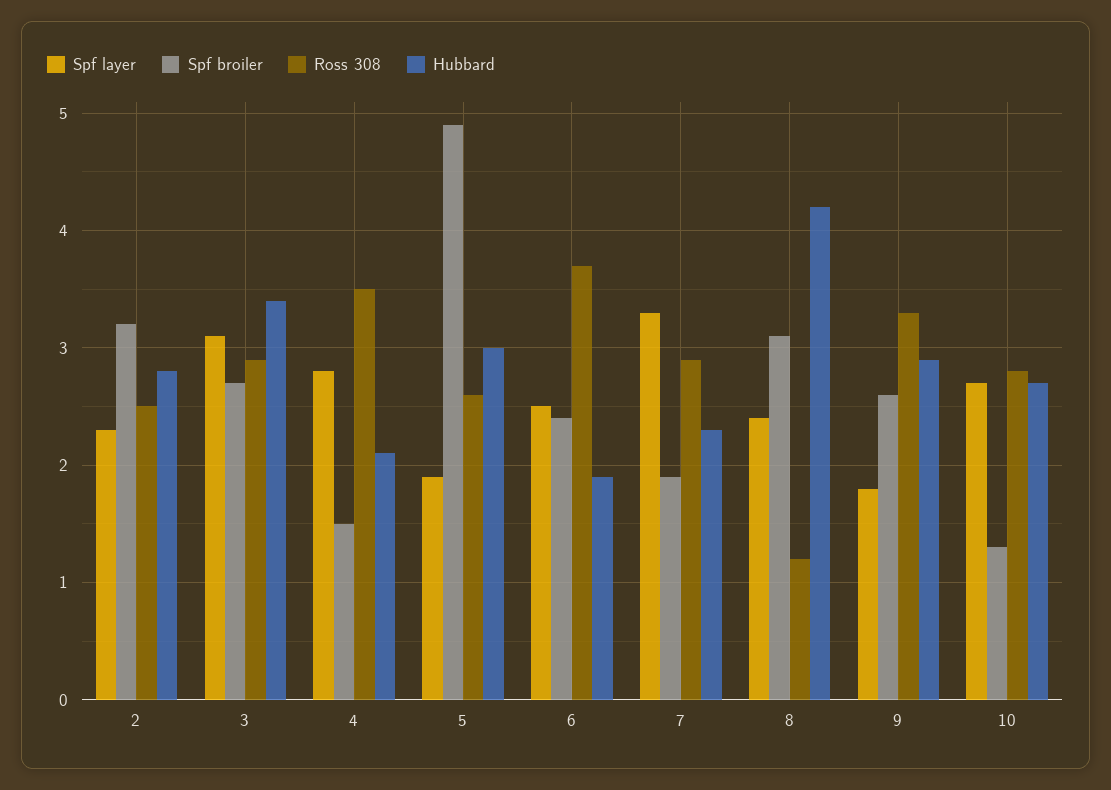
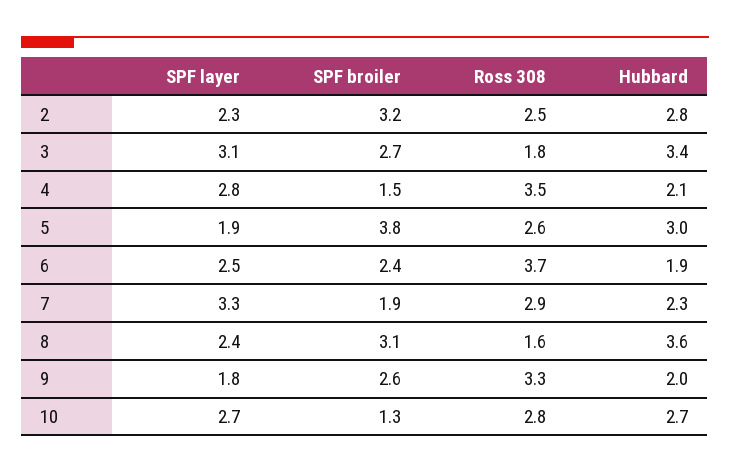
  {
    "Spf layer": {
      "2": 2.3,
      "3": 3.1,
      "4": 2.8,
      "5": 1.9,
      "6": 2.5,
      "7": 3.3,
      "8": 2.4,
      "9": 1.8,
      "10": 2.7
    },
    "Spf broiler": {
      "2": 3.2,
      "3": 2.7,
      "4": 1.5,
-     "5": 4.9,
+     "5": 3.8,
      "6": 2.4,
      "7": 1.9,
      "8": 3.1,
      "9": 2.6,
      "10": 1.3
    },
    "Ross 308": {
      "2": 2.5,
-     "3": 2.9,
+     "3": 1.8,
      "4": 3.5,
      "5": 2.6,
      "6": 3.7,
      "7": 2.9,
-     "8": 1.2,
+     "8": 1.6,
      "9": 3.3,
      "10": 2.8
    },
    "Hubbard": {
      "2": 2.8,
      "3": 3.4,
      "4": 2.1,
      "5": 3,
      "6": 1.9,
      "7": 2.3,
-     "8": 4.2,
+     "8": 3.6,
-     "9": 2.9,
+     "9": 2,
      "10": 2.7
    }
  }

